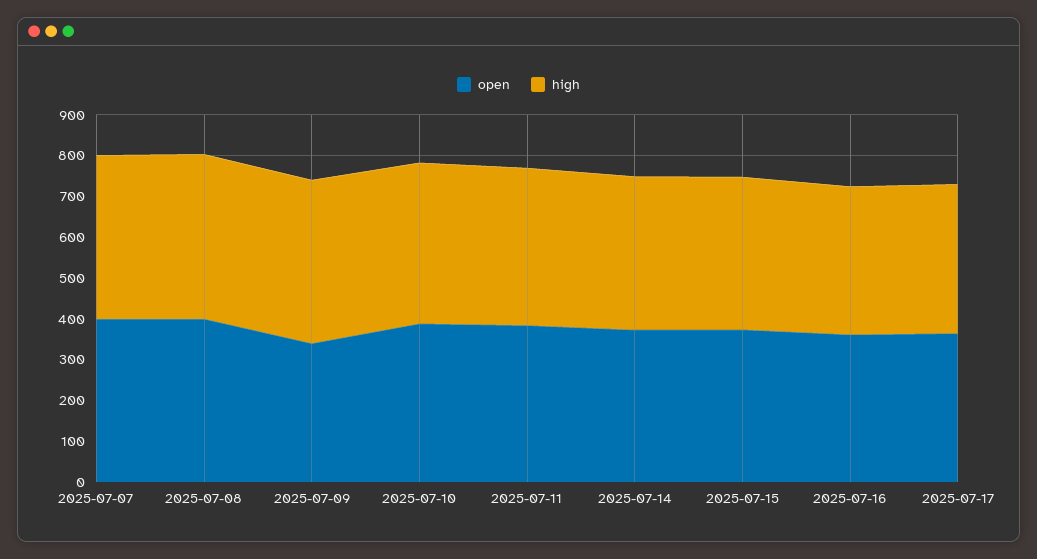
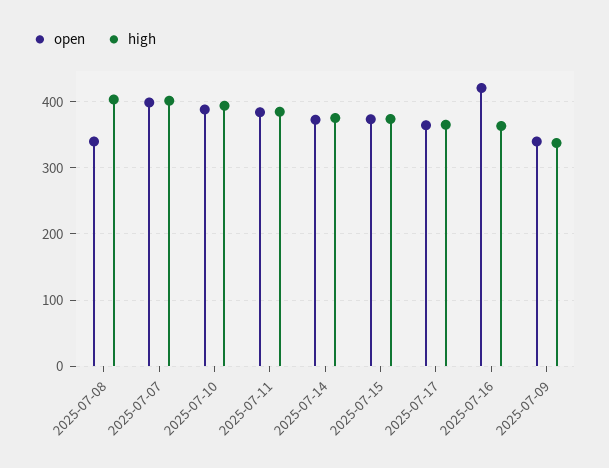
  {
    "open": {
      "2025-07-07": 400,
-     "2025-07-08": 400,
+     "2025-07-08": 340,
      "2025-07-09": 340,
      "2025-07-10": 390,
      "2025-07-11": 380,
      "2025-07-14": 370,
      "2025-07-15": 370,
-     "2025-07-16": 360,
+     "2025-07-16": 420,
      "2025-07-17": 360
    },
    "high": {
      "2025-07-07": 400,
      "2025-07-08": 400,
-     "2025-07-09": 400,
+     "2025-07-09": 340,
      "2025-07-10": 390,
      "2025-07-11": 390,
      "2025-07-14": 380,
      "2025-07-15": 370,
      "2025-07-16": 360,
      "2025-07-17": 370
    }
  }

